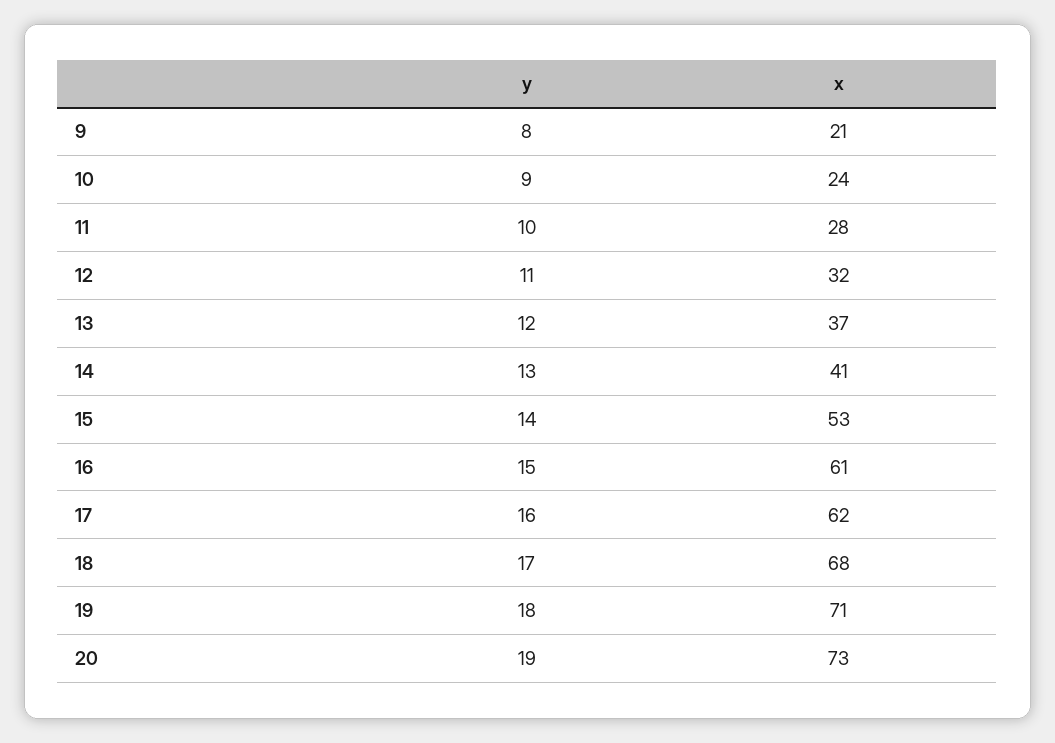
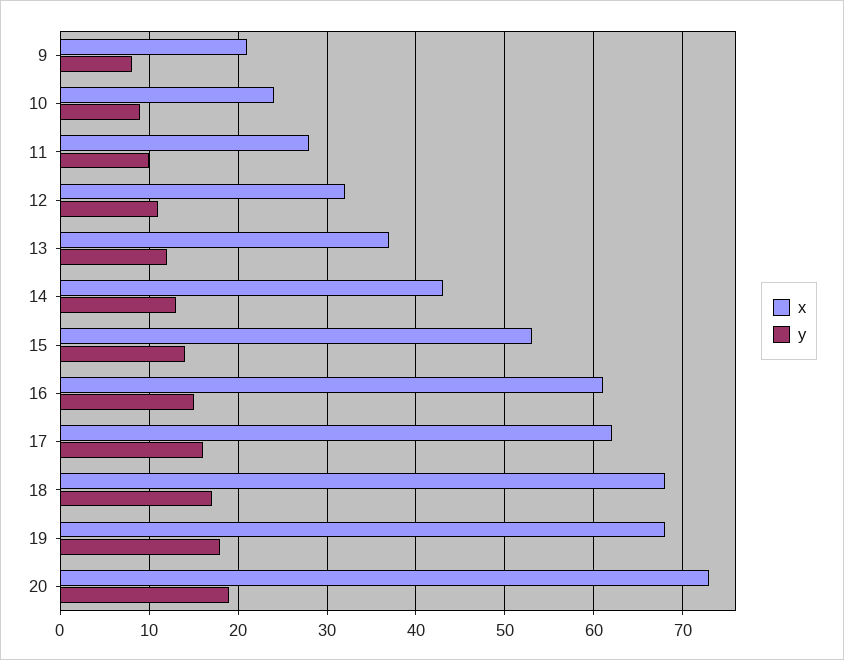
  {
    "y": {
      "9": 8,
      "10": 9,
      "11": 10,
      "12": 11,
      "13": 12,
      "14": 13,
      "15": 14,
      "16": 15,
      "17": 16,
      "18": 17,
      "19": 18,
      "20": 19
    },
    "x": {
      "9": 21,
      "10": 24,
      "11": 28,
      "12": 32,
      "13": 37,
-     "14": 41,
+     "14": 43,
      "15": 53,
      "16": 61,
      "17": 62,
      "18": 68,
-     "19": 71,
+     "19": 68,
      "20": 73
    }
  }

